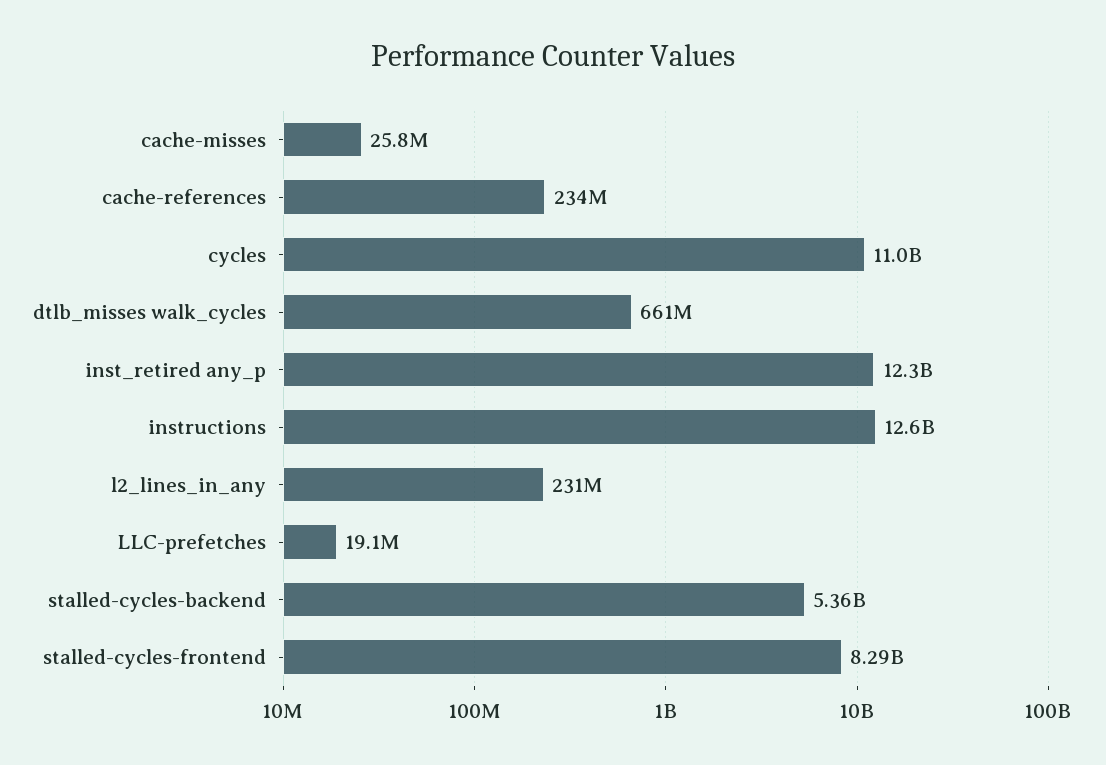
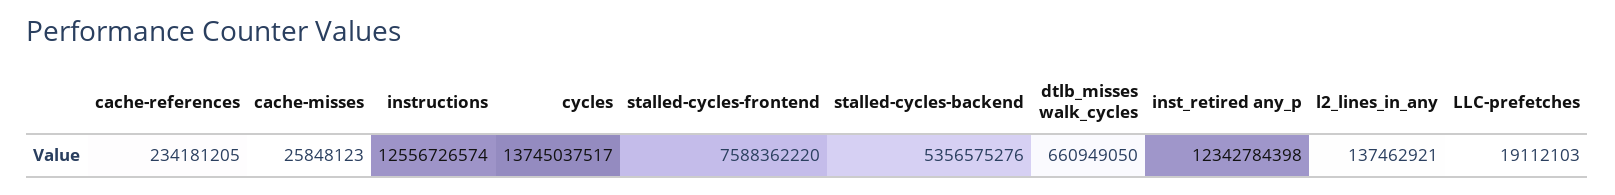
  {
    "cache-misses": 25848123,
    "cache-references": 234181205,
-   "cycles": 11000000000,
+   "cycles": 13745037517,
    "dtlb_misses walk_cycles": 660949050,
    "inst_retired any_p": 12342784398,
    "instructions": 12556726574,
-   "l2_lines_in_any": 231000000,
+   "l2_lines_in_any": 137462921,
    "LLC-prefetches": 19112103,
    "stalled-cycles-backend": 5356575276,
-   "stalled-cycles-frontend": 8290000000
+   "stalled-cycles-frontend": 7588362220
  }

